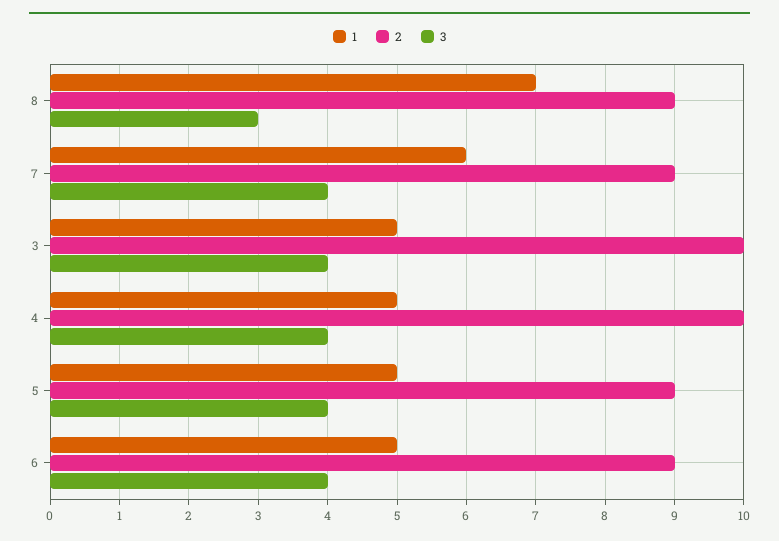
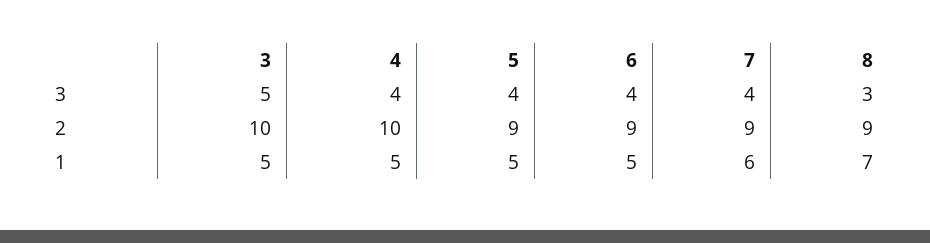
  {
    "1": {
      "8": 7,
      "7": 6,
      "3": 5,
      "4": 5,
      "5": 5,
      "6": 5
    },
    "2": {
      "8": 9,
      "7": 9,
      "3": 10,
      "4": 10,
      "5": 9,
      "6": 9
    },
    "3": {
      "8": 3,
      "7": 4,
-     "3": 4,
+     "3": 5,
      "4": 4,
      "5": 4,
      "6": 4
    }
  }

